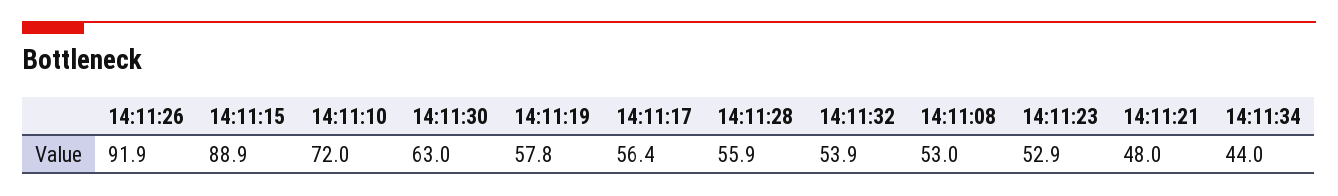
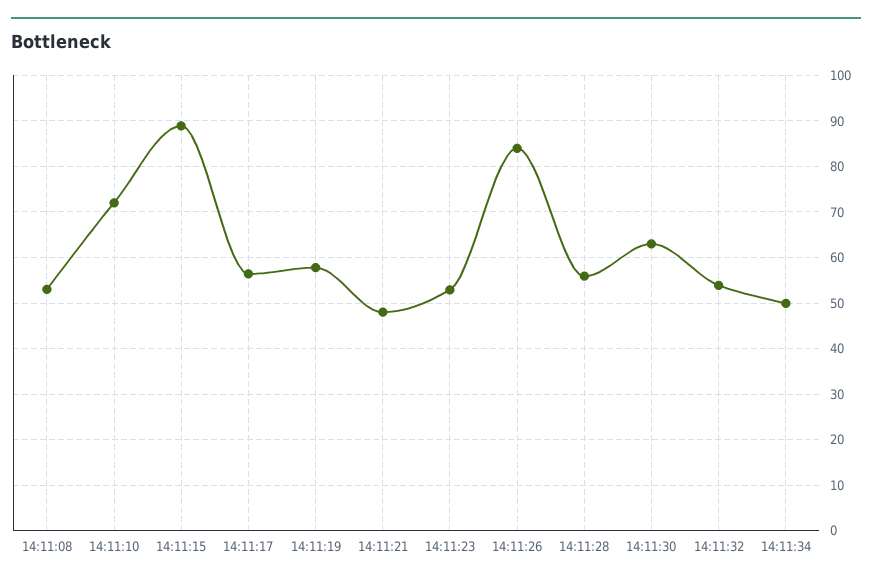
  {
-   "14:11:26": 91.9,
+   "14:11:26": 84,
    "14:11:15": 88.9,
    "14:11:10": 72,
    "14:11:30": 63,
    "14:11:19": 57.8,
    "14:11:17": 56.4,
    "14:11:28": 55.9,
    "14:11:32": 53.9,
    "14:11:08": 53,
    "14:11:23": 52.9,
    "14:11:21": 48,
-   "14:11:34": 44
+   "14:11:34": 50
  }

